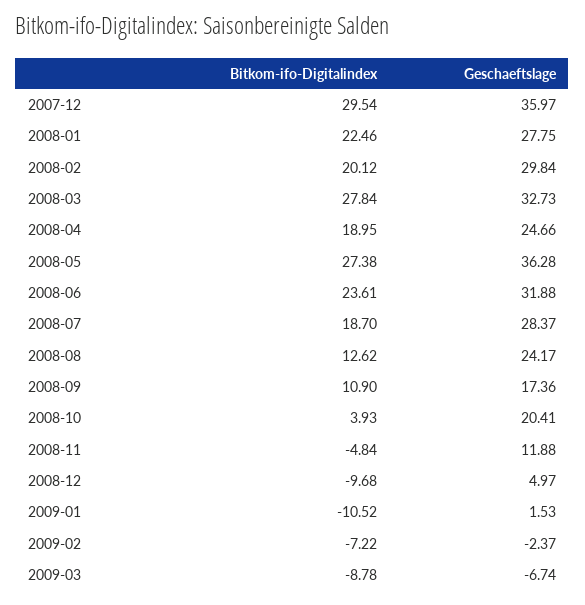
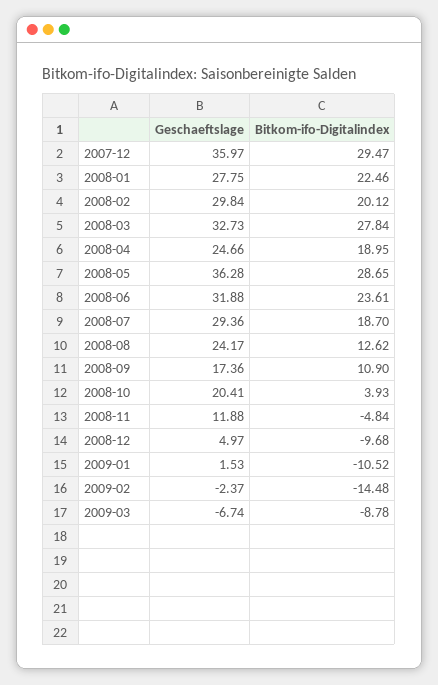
  {
    "Bitkom-ifo-Digitalindex": {
-     "2007-12": 29.54,
+     "2007-12": 29.47,
      "2008-01": 22.46,
      "2008-02": 20.12,
      "2008-03": 27.84,
      "2008-04": 18.95,
-     "2008-05": 27.38,
+     "2008-05": 28.65,
      "2008-06": 23.61,
      "2008-07": 18.7,
      "2008-08": 12.62,
      "2008-09": 10.9,
      "2008-10": 3.93,
      "2008-11": -4.84,
      "2008-12": -9.68,
      "2009-01": -10.52,
-     "2009-02": -7.22,
+     "2009-02": -14.48,
      "2009-03": -8.78
    },
    "Geschaeftslage": {
      "2007-12": 35.97,
      "2008-01": 27.75,
      "2008-02": 29.84,
      "2008-03": 32.73,
      "2008-04": 24.66,
      "2008-05": 36.28,
      "2008-06": 31.88,
-     "2008-07": 28.37,
+     "2008-07": 29.36,
      "2008-08": 24.17,
      "2008-09": 17.36,
      "2008-10": 20.41,
      "2008-11": 11.88,
      "2008-12": 4.97,
      "2009-01": 1.53,
      "2009-02": -2.37,
      "2009-03": -6.74
    }
  }

